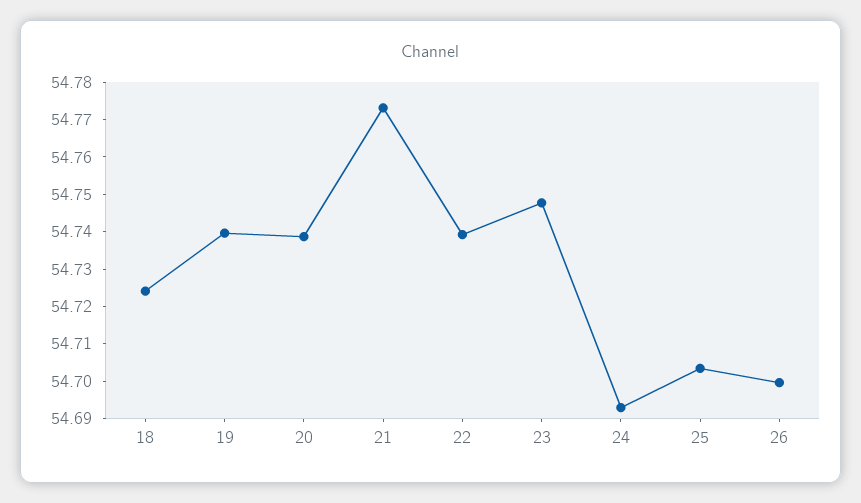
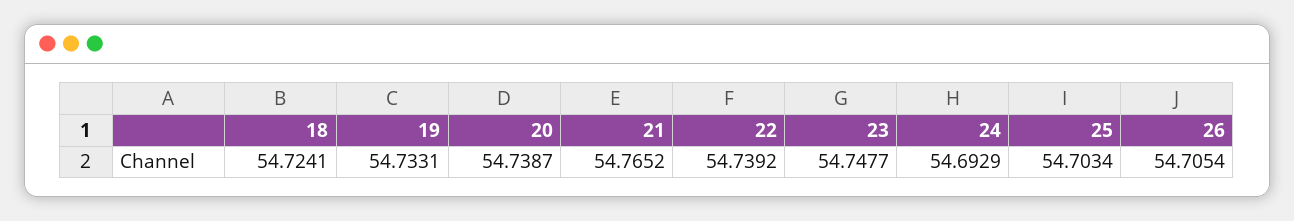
  {
    "18": 54.7241,
-   "19": 54.74,
+   "19": 54.7331,
    "20": 54.7387,
-   "21": 54.7725,
+   "21": 54.7652,
    "22": 54.7392,
    "23": 54.7477,
    "24": 54.6929,
    "25": 54.7034,
-   "26": 54.7
+   "26": 54.7054
  }

